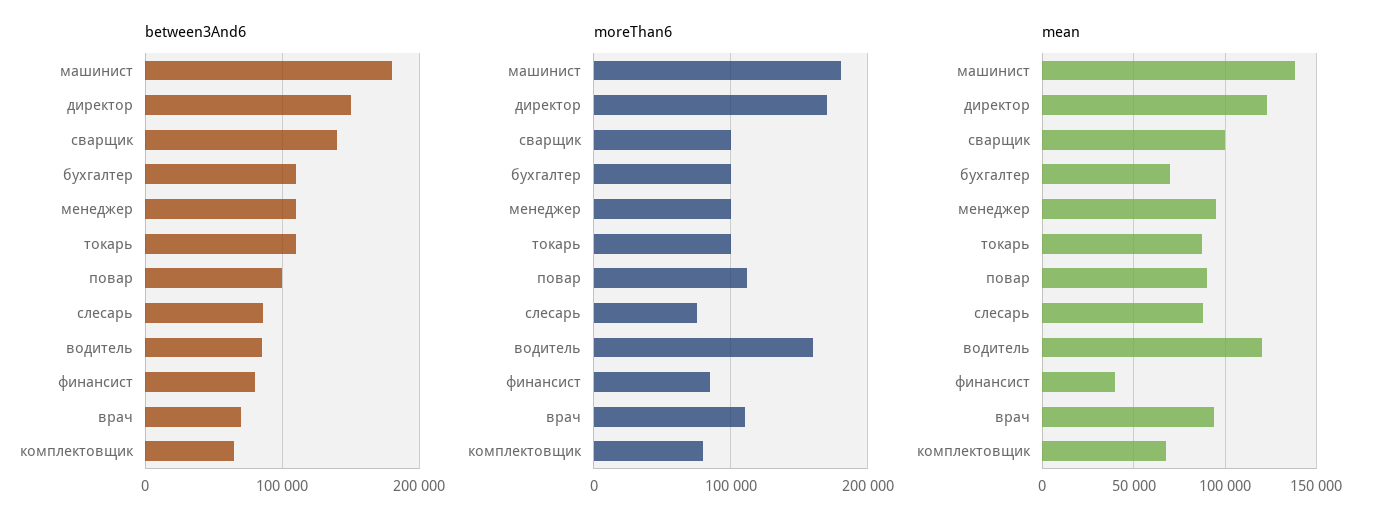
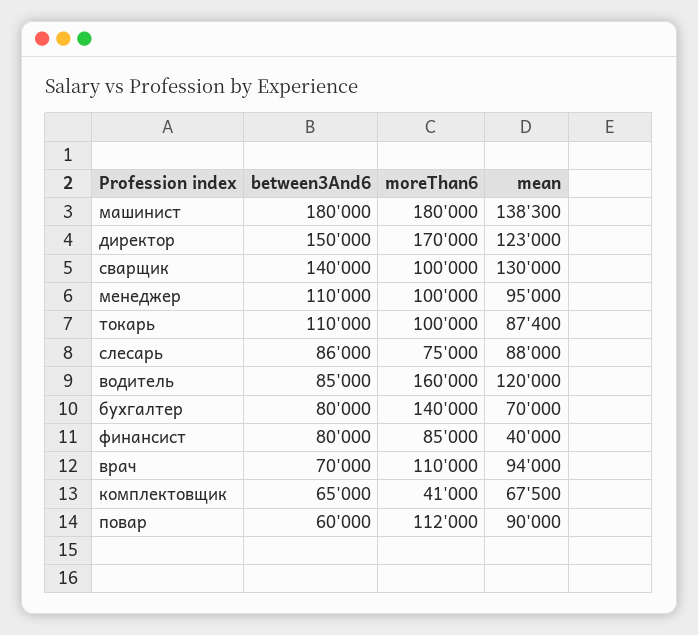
  {
    "between3And6": {
      "машинист": 180000,
      "директор": 150000,
      "сварщик": 140000,
-     "бухгалтер": 110000,
+     "бухгалтер": 80000,
      "менеджер": 110000,
      "токарь": 110000,
-     "повар": 100000,
+     "повар": 60000,
      "слесарь": 86000,
      "водитель": 85000,
      "финансист": 80000,
      "врач": 70000,
      "комплектовщик": 65000
    },
    "moreThan6": {
      "машинист": 180000,
      "директор": 170000,
      "сварщик": 100000,
-     "бухгалтер": 100000,
+     "бухгалтер": 140000,
      "менеджер": 100000,
      "токарь": 100000,
      "повар": 112000,
      "слесарь": 75000,
      "водитель": 160000,
      "финансист": 85000,
      "врач": 110000,
-     "комплектовщик": 80000
+     "комплектовщик": 41000
    },
    "mean": {
      "машинист": 138300,
      "директор": 123000,
-     "сварщик": 100000,
+     "сварщик": 130000,
      "бухгалтер": 70000,
      "менеджер": 95000,
      "токарь": 87400,
      "повар": 90000,
      "слесарь": 88000,
      "водитель": 120000,
      "финансист": 40000,
      "врач": 94000,
      "комплектовщик": 67500
    }
  }

